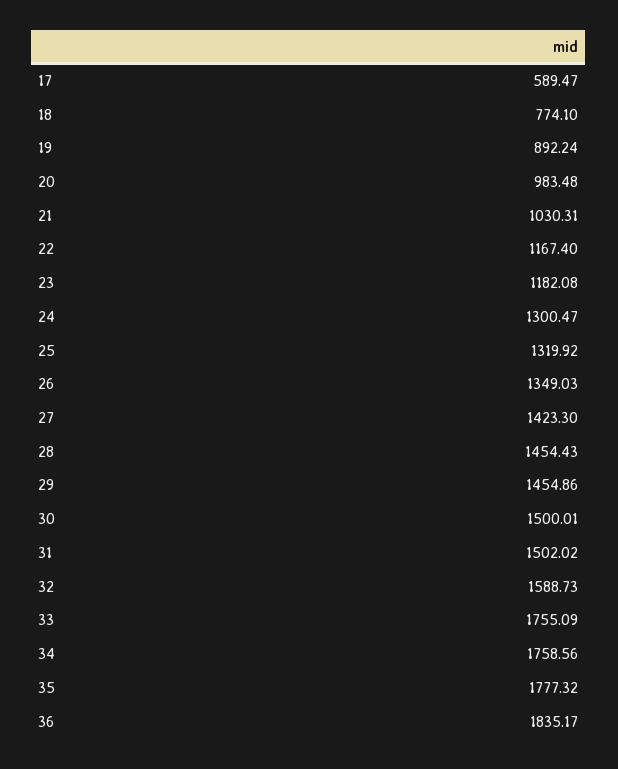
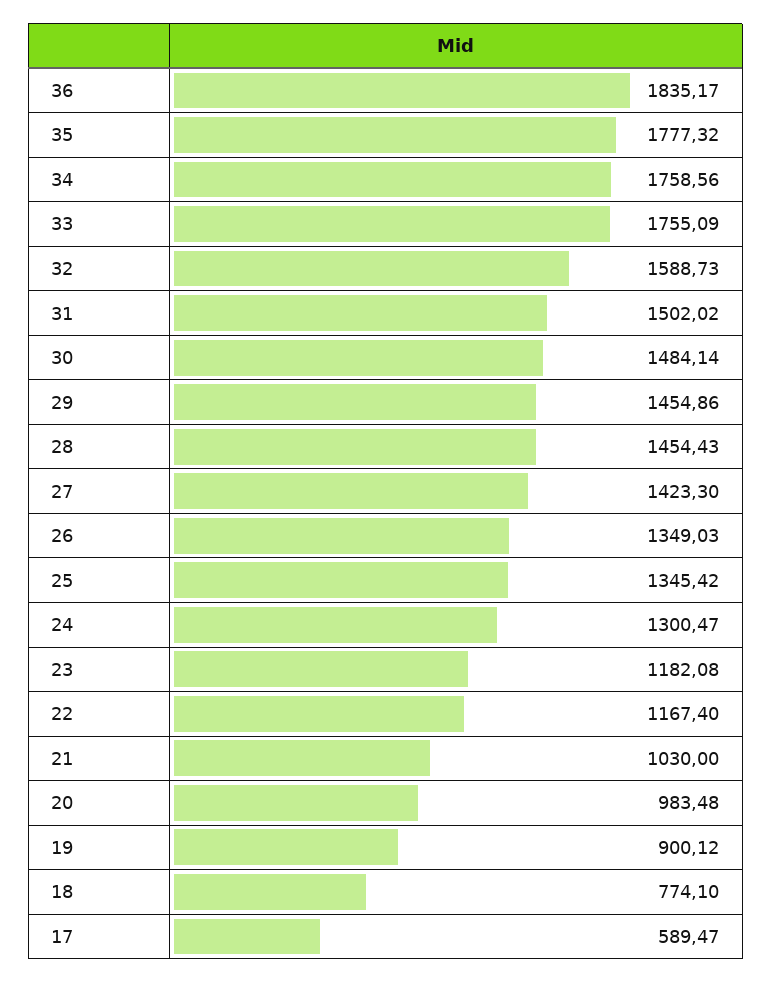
  {
    "17": 589.47,
    "18": 774.1,
-   "19": 892.24,
+   "19": 900.12,
    "20": 983.48,
-   "21": 1030.31,
+   "21": 1030,
    "22": 1167.4,
    "23": 1182.08,
    "24": 1300.47,
-   "25": 1319.92,
+   "25": 1345.42,
    "26": 1349.03,
    "27": 1423.3,
    "28": 1454.43,
    "29": 1454.86,
-   "30": 1500.01,
+   "30": 1484.14,
    "31": 1502.02,
    "32": 1588.73,
    "33": 1755.09,
    "34": 1758.56,
    "35": 1777.32,
    "36": 1835.17
  }

